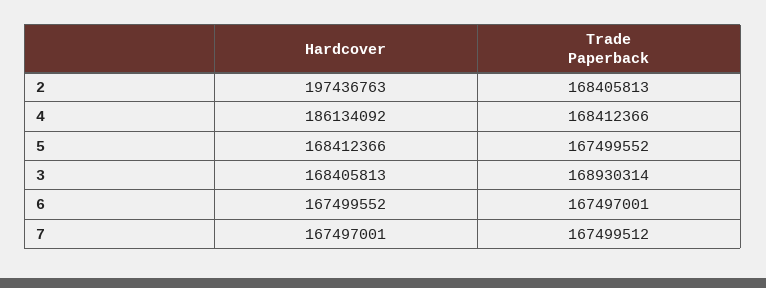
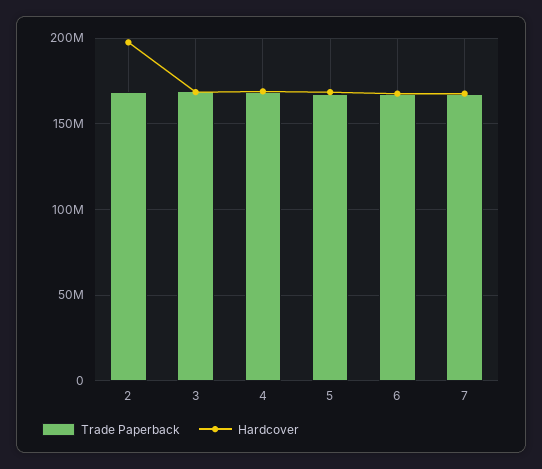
  {
    "Hardcover": {
      "2": 197436763,
-     "4": 186134092,
+     "4": 170000000,
      "5": 168412366,
      "3": 168405813,
      "6": 167499552,
      "7": 167497001
    },
    "Trade Paperback": {
      "2": 168405813,
      "4": 168412366,
      "5": 167499552,
      "3": 168930314,
      "6": 167497001,
      "7": 167499512
    }
  }

